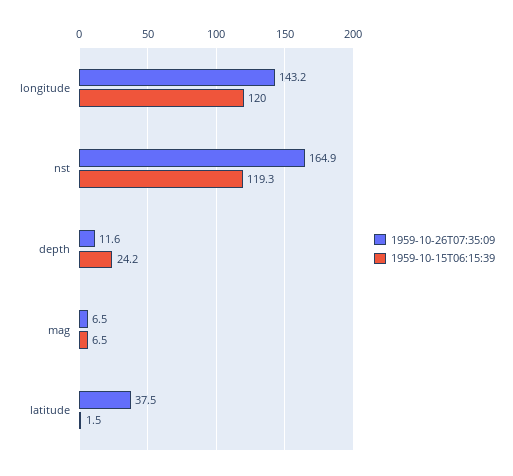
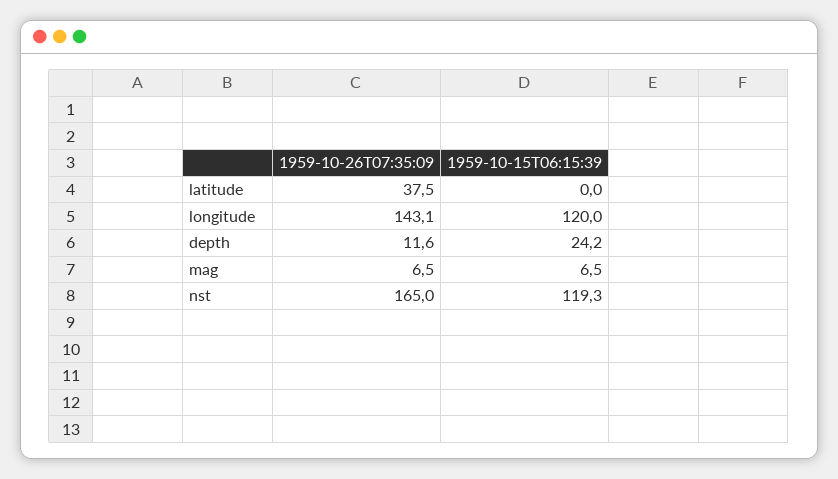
  {
    "1959-10-26T07:35:09": {
-     "longitude": 143.2,
+     "longitude": 143.1,
-     "nst": 164.9,
+     "nst": 165,
      "depth": 11.6,
      "mag": 6.5,
      "latitude": 37.5
    },
    "1959-10-15T06:15:39": {
      "longitude": 120,
      "nst": 119.3,
      "depth": 24.2,
      "mag": 6.5,
-     "latitude": 1.5
+     "latitude": 0
    }
  }

